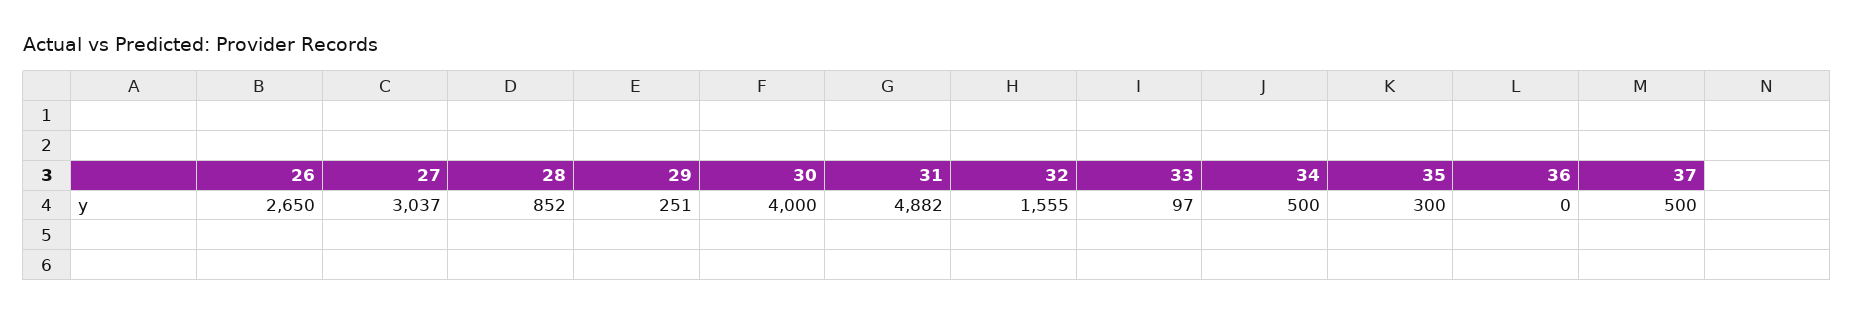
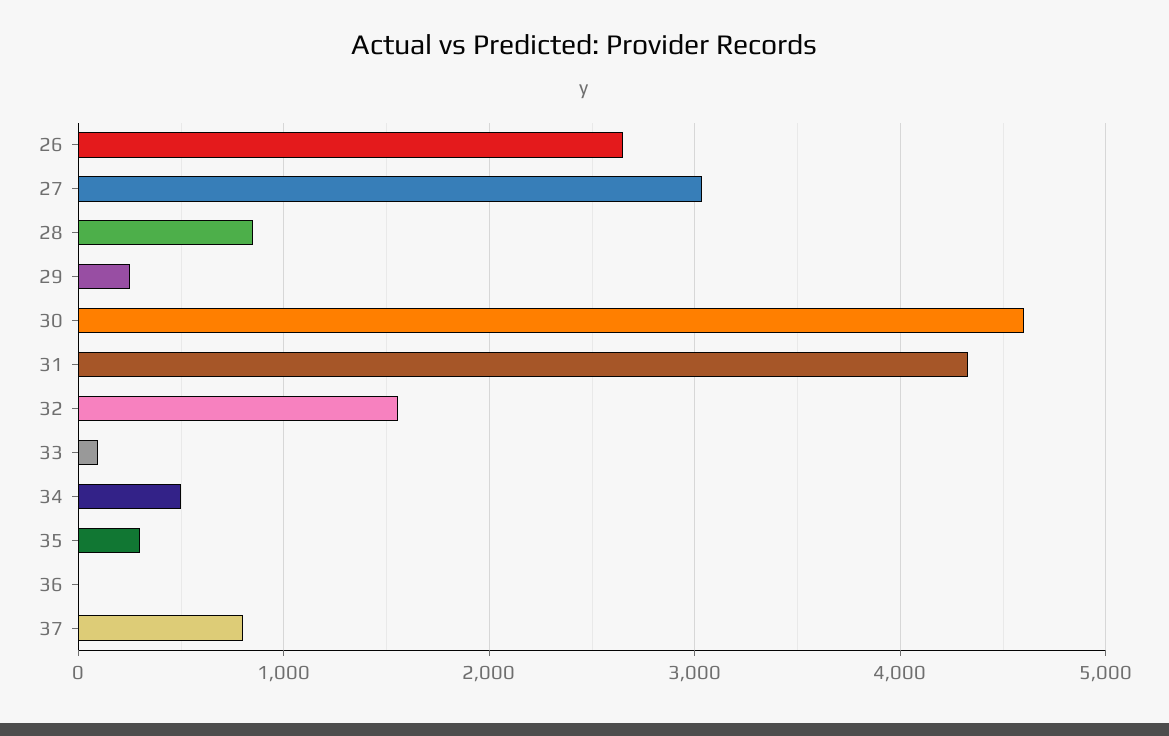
  {
    "26": 2650,
    "27": 3037,
    "28": 852,
    "29": 251,
-   "30": 4000,
+   "30": 4600,
-   "31": 4882,
+   "31": 4300,
    "32": 1555,
    "33": 97,
    "34": 500,
    "35": 300,
    "36": 0,
-   "37": 500
+   "37": 800
  }

